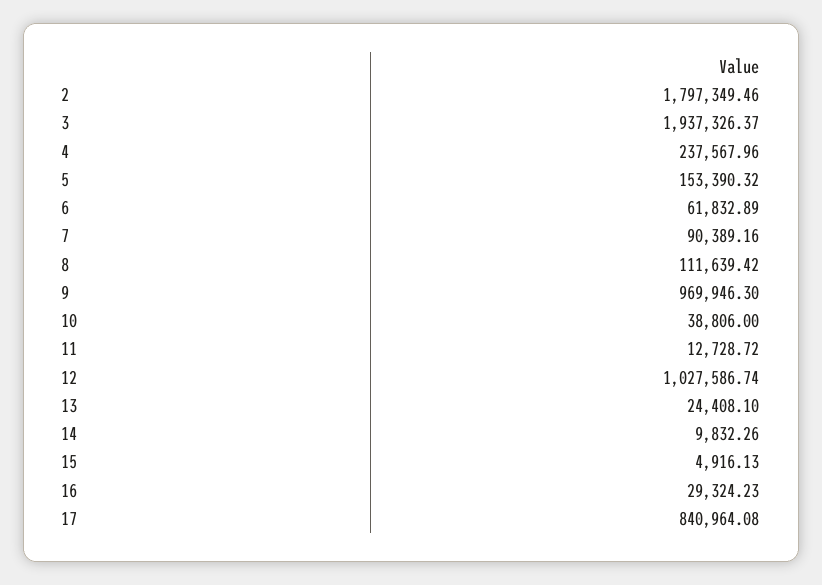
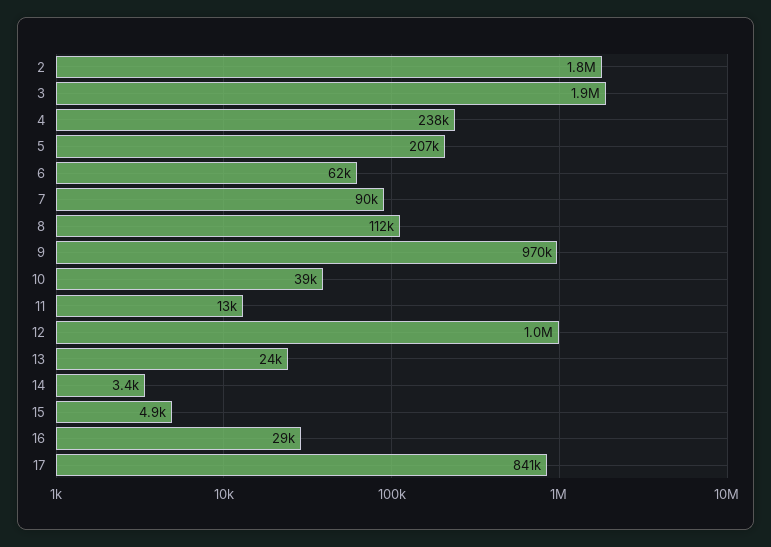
  {
    "2": 1797349.46,
    "3": 1937326.37,
    "4": 237567.96,
-   "5": 153390.32,
+   "5": 207000,
    "6": 61832.89,
    "7": 90389.16,
    "8": 111639.42,
    "9": 969946.3,
    "10": 38806,
    "11": 12728.72,
    "12": 1027586.74,
    "13": 24408.1,
-   "14": 9832.26,
+   "14": 3400,
    "15": 4916.13,
    "16": 29324.23,
    "17": 840964.08
  }

